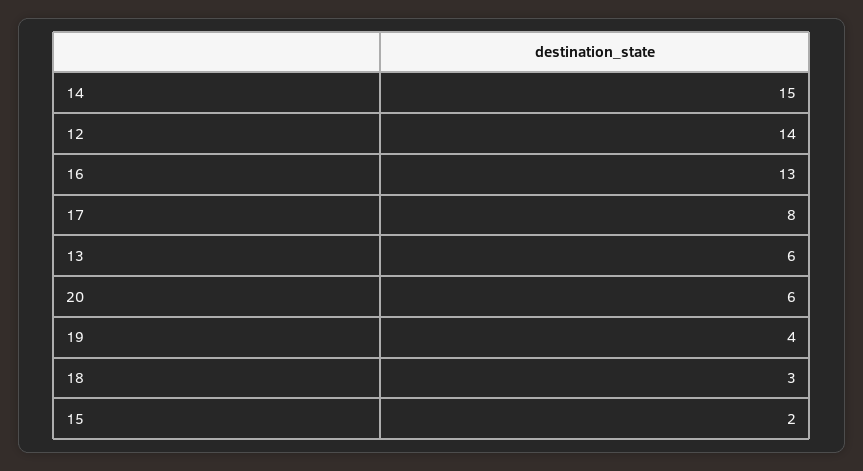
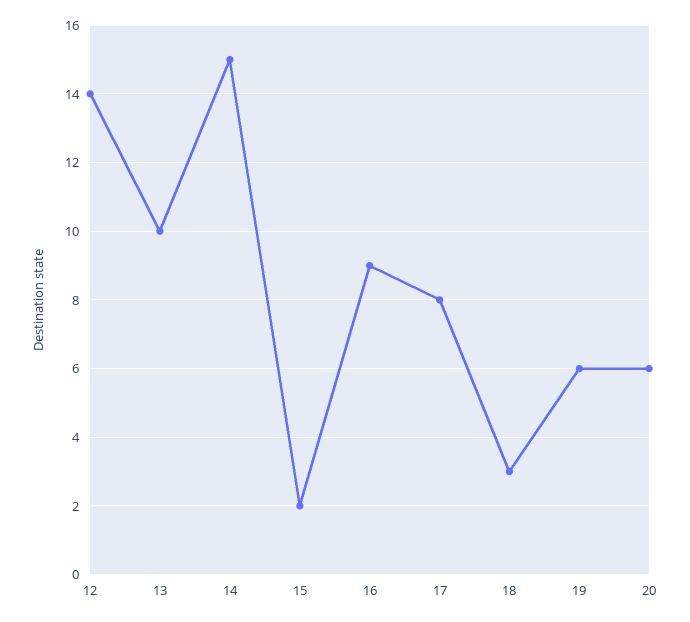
  {
    "14": 15,
    "12": 14,
-   "16": 13,
+   "16": 9,
    "17": 8,
-   "13": 6,
+   "13": 10,
    "20": 6,
-   "19": 4,
+   "19": 6,
    "18": 3,
    "15": 2
  }

